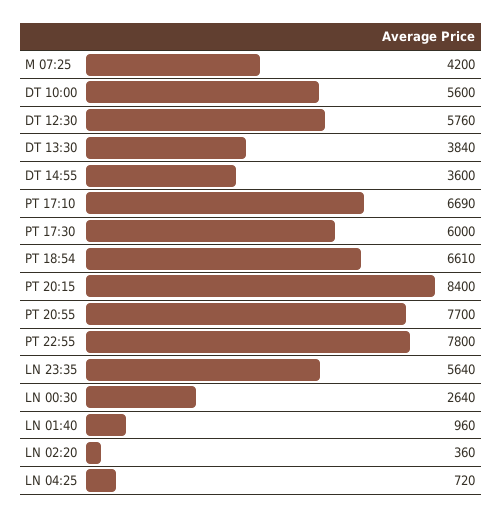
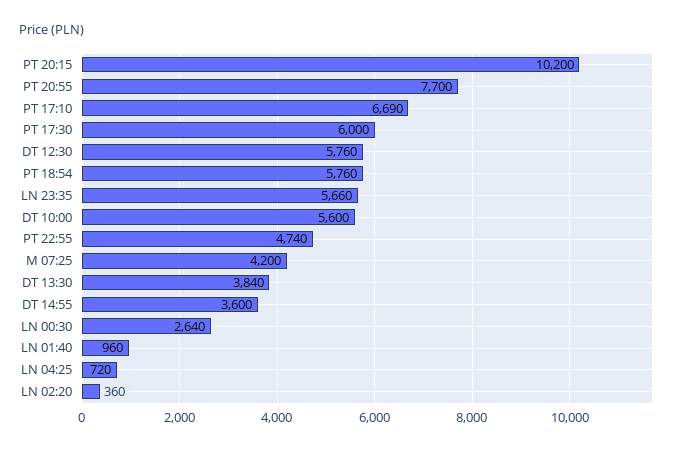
  {
    "M 07:25": 4200,
    "DT 10:00": 5600,
    "DT 12:30": 5760,
    "DT 13:30": 3840,
    "DT 14:55": 3600,
    "PT 17:10": 6690,
    "PT 17:30": 6000,
-   "PT 18:54": 6610,
+   "PT 18:54": 5760,
-   "PT 20:15": 8400,
+   "PT 20:15": 10200,
    "PT 20:55": 7700,
-   "PT 22:55": 7800,
+   "PT 22:55": 4740,
-   "LN 23:35": 5640,
+   "LN 23:35": 5660,
    "LN 00:30": 2640,
    "LN 01:40": 960,
    "LN 02:20": 360,
    "LN 04:25": 720
  }

